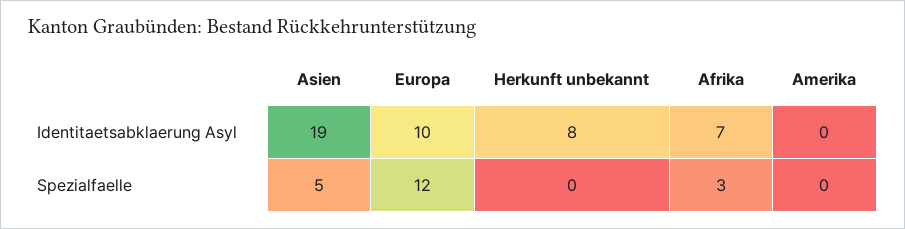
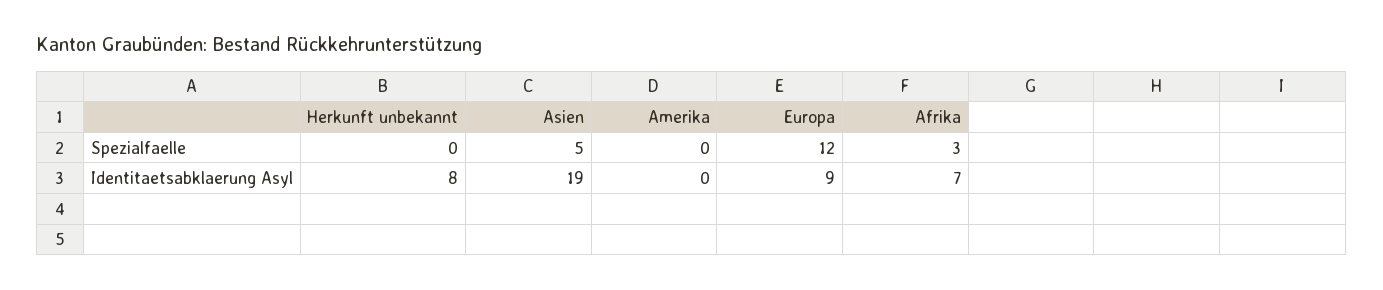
  {
    "Asien": {
      "Identitaetsabklaerung Asyl": 19,
      "Spezialfaelle": 5
    },
    "Europa": {
-     "Identitaetsabklaerung Asyl": 10,
+     "Identitaetsabklaerung Asyl": 9,
      "Spezialfaelle": 12
    },
    "Herkunft unbekannt": {
      "Identitaetsabklaerung Asyl": 8,
      "Spezialfaelle": 0
    },
    "Afrika": {
      "Identitaetsabklaerung Asyl": 7,
      "Spezialfaelle": 3
    },
    "Amerika": {
      "Identitaetsabklaerung Asyl": 0,
      "Spezialfaelle": 0
    }
  }

